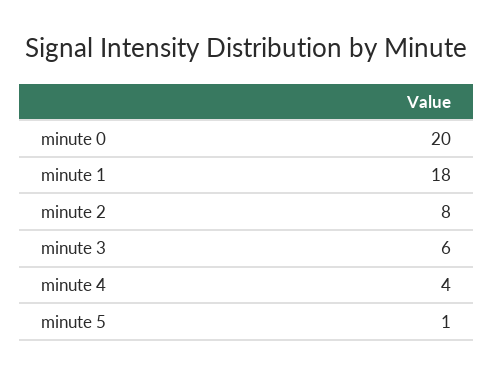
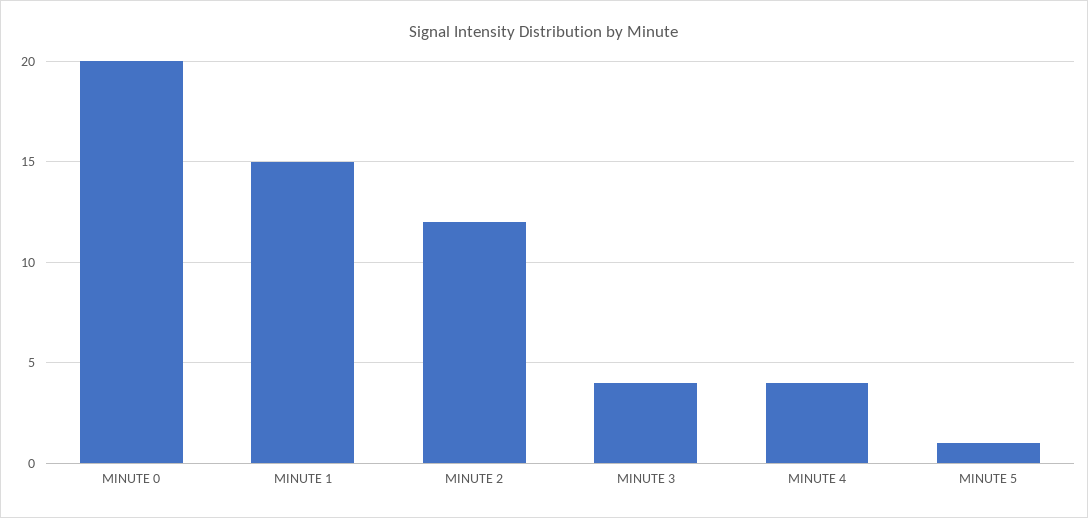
  {
    "minute 0": 20,
-   "minute 1": 18,
+   "minute 1": 15,
-   "minute 2": 8,
+   "minute 2": 12,
-   "minute 3": 6,
+   "minute 3": 4,
    "minute 4": 4,
    "minute 5": 1
  }

